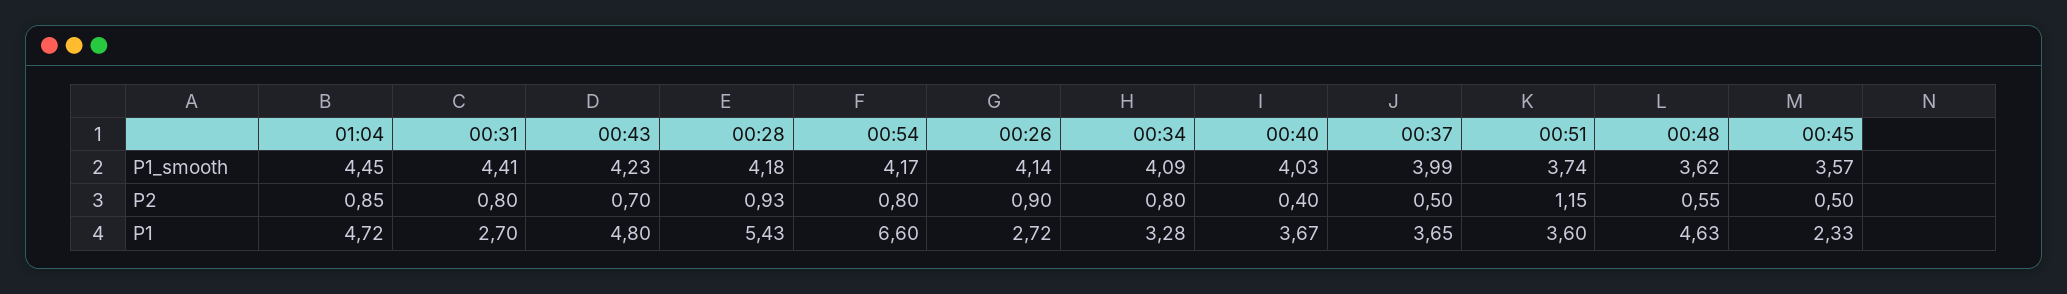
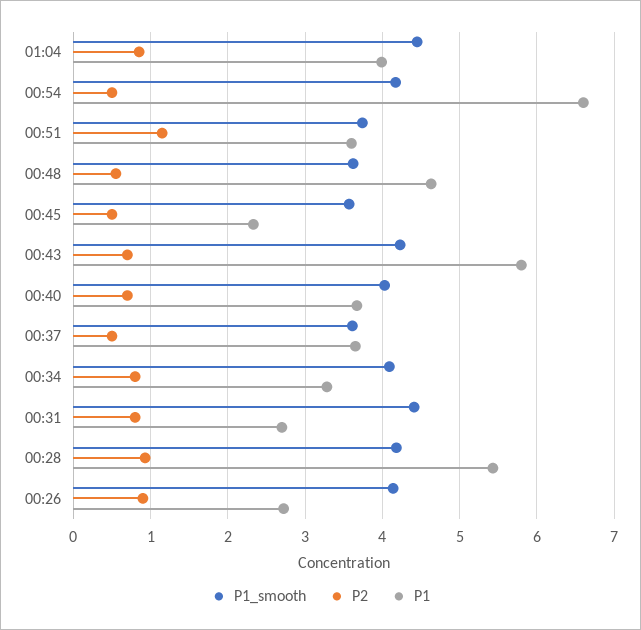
  {
    "P1_smooth": {
      "01:04": 4.45,
      "00:31": 4.41,
      "00:43": 4.23,
      "00:28": 4.18,
      "00:54": 4.17,
      "00:26": 4.14,
      "00:34": 4.09,
      "00:40": 4.03,
-     "00:37": 3.99,
+     "00:37": 3.6,
      "00:51": 3.74,
      "00:48": 3.62,
      "00:45": 3.57
    },
    "P2": {
      "01:04": 0.85,
      "00:31": 0.8,
      "00:43": 0.7,
      "00:28": 0.93,
-     "00:54": 0.8,
+     "00:54": 0.5,
      "00:26": 0.9,
      "00:34": 0.8,
-     "00:40": 0.4,
+     "00:40": 0.7,
      "00:37": 0.5,
      "00:51": 1.15,
      "00:48": 0.55,
      "00:45": 0.5
    },
    "P1": {
-     "01:04": 4.72,
+     "01:04": 4,
      "00:31": 2.7,
-     "00:43": 4.8,
+     "00:43": 5.8,
      "00:28": 5.43,
      "00:54": 6.6,
      "00:26": 2.72,
      "00:34": 3.28,
      "00:40": 3.67,
      "00:37": 3.65,
      "00:51": 3.6,
      "00:48": 4.63,
      "00:45": 2.33
    }
  }

